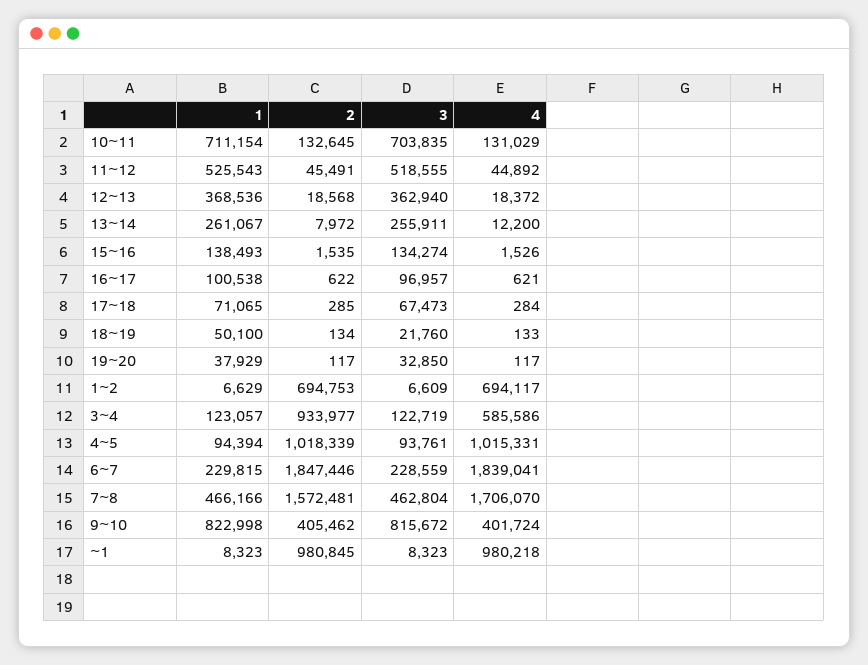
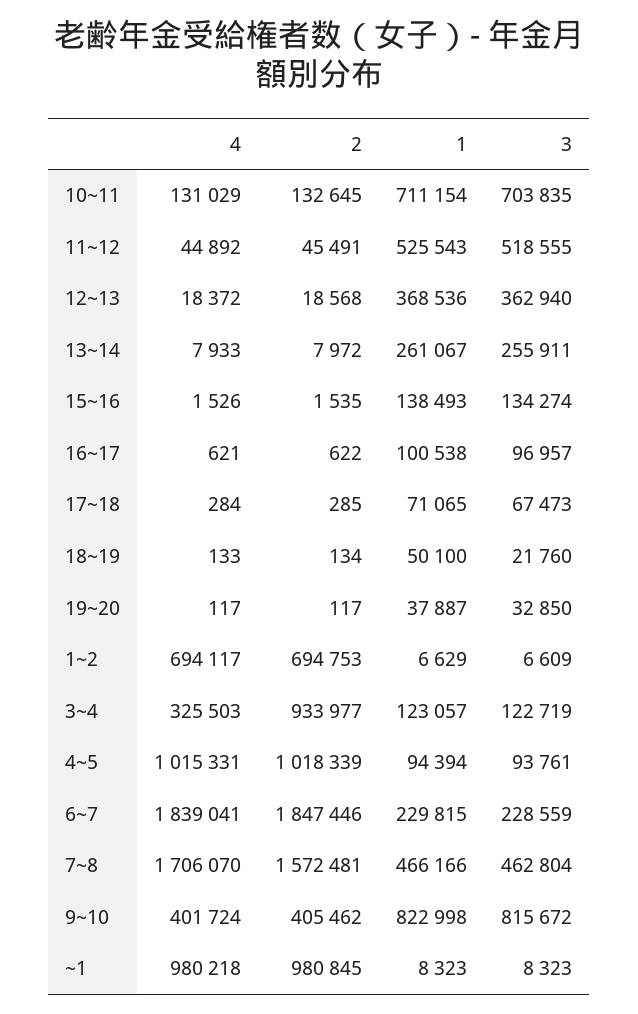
  {
    "1": {
      "10~11": 711154,
      "11~12": 525543,
      "12~13": 368536,
      "13~14": 261067,
      "15~16": 138493,
      "16~17": 100538,
      "17~18": 71065,
      "18~19": 50100,
-     "19~20": 37929,
+     "19~20": 37887,
      "1~2": 6629,
      "3~4": 123057,
      "4~5": 94394,
      "6~7": 229815,
      "7~8": 466166,
      "9~10": 822998,
      "~1": 8323
    },
    "2": {
      "10~11": 132645,
      "11~12": 45491,
      "12~13": 18568,
      "13~14": 7972,
      "15~16": 1535,
      "16~17": 622,
      "17~18": 285,
      "18~19": 134,
      "19~20": 117,
      "1~2": 694753,
      "3~4": 933977,
      "4~5": 1018339,
      "6~7": 1847446,
      "7~8": 1572481,
      "9~10": 405462,
      "~1": 980845
    },
    "3": {
      "10~11": 703835,
      "11~12": 518555,
      "12~13": 362940,
      "13~14": 255911,
      "15~16": 134274,
      "16~17": 96957,
      "17~18": 67473,
      "18~19": 21760,
      "19~20": 32850,
      "1~2": 6609,
      "3~4": 122719,
      "4~5": 93761,
      "6~7": 228559,
      "7~8": 462804,
      "9~10": 815672,
      "~1": 8323
    },
    "4": {
      "10~11": 131029,
      "11~12": 44892,
      "12~13": 18372,
-     "13~14": 12200,
+     "13~14": 7933,
      "15~16": 1526,
      "16~17": 621,
      "17~18": 284,
      "18~19": 133,
      "19~20": 117,
      "1~2": 694117,
-     "3~4": 585586,
+     "3~4": 325503,
      "4~5": 1015331,
      "6~7": 1839041,
      "7~8": 1706070,
      "9~10": 401724,
      "~1": 980218
    }
  }

